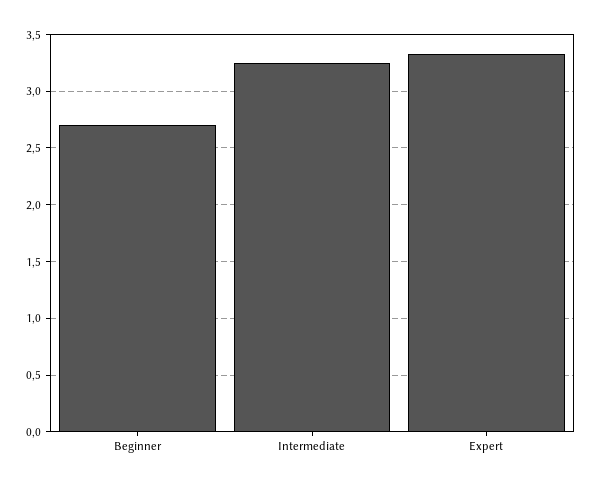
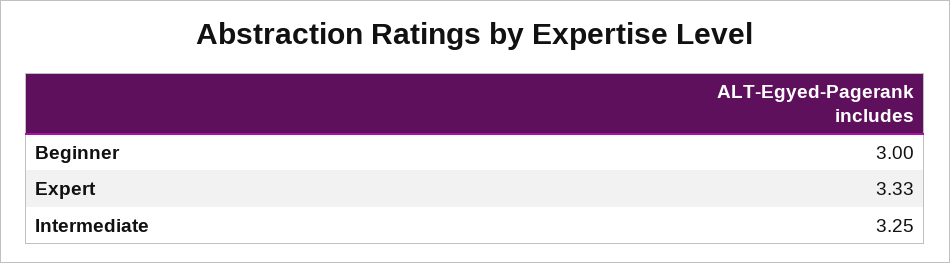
  {
-   "Beginner": 2.7,
+   "Beginner": 3,
    "Intermediate": 3.25,
    "Expert": 3.33
  }

